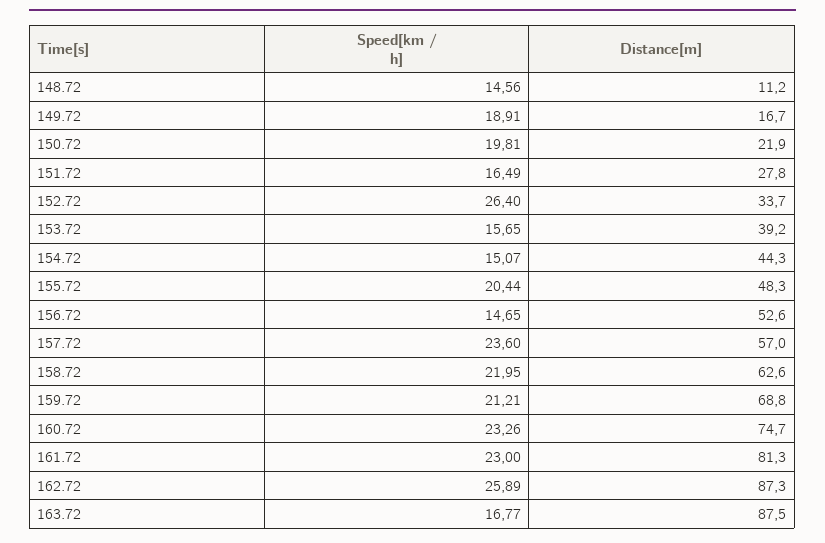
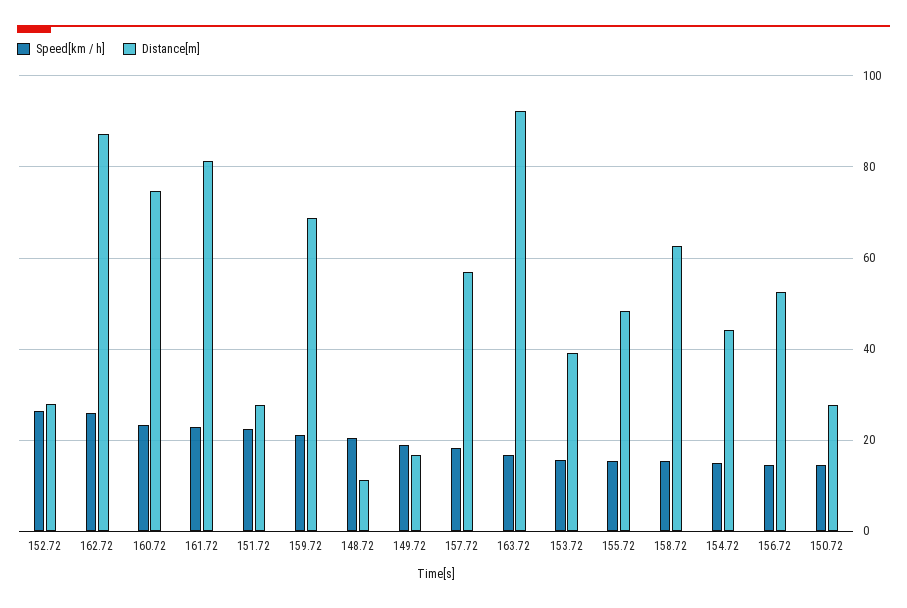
  {
    "Speed[km / h]": {
-     "148.72": 14.56,
+     "148.72": 20,
      "149.72": 18.91,
-     "150.72": 19.81,
+     "150.72": 14,
-     "151.72": 16.49,
+     "151.72": 22,
      "152.72": 26.4,
      "153.72": 15.65,
      "154.72": 15.07,
-     "155.72": 20.44,
+     "155.72": 16,
      "156.72": 14.65,
-     "157.72": 23.6,
+     "157.72": 18,
-     "158.72": 21.95,
+     "158.72": 16,
      "159.72": 21.21,
      "160.72": 23.26,
      "161.72": 23,
      "162.72": 25.89,
      "163.72": 16.77
    },
    "Distance[m]": {
      "148.72": 11.2,
      "149.72": 16.7,
-     "150.72": 21.9,
+     "150.72": 28,
      "151.72": 27.8,
-     "152.72": 33.7,
+     "152.72": 28,
      "153.72": 39.2,
      "154.72": 44.3,
      "155.72": 48.3,
      "156.72": 52.6,
      "157.72": 57,
      "158.72": 62.6,
      "159.72": 68.8,
      "160.72": 74.7,
      "161.72": 81.3,
      "162.72": 87.3,
-     "163.72": 87.5
+     "163.72": 92
    }
  }

